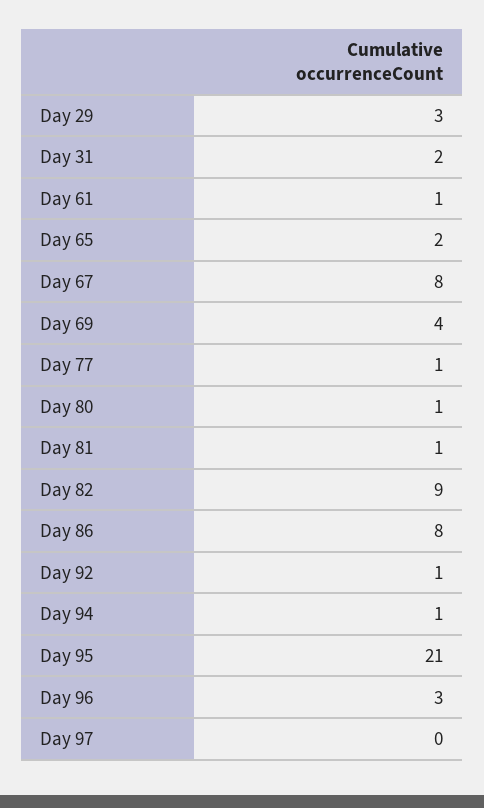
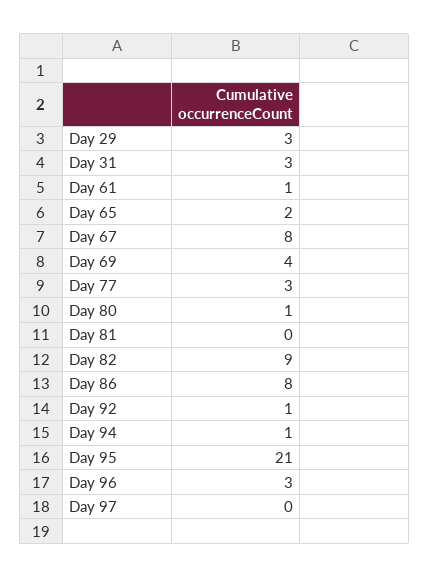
  {
    "Day 29": 3,
-   "Day 31": 2,
+   "Day 31": 3,
    "Day 61": 1,
    "Day 65": 2,
    "Day 67": 8,
    "Day 69": 4,
-   "Day 77": 1,
+   "Day 77": 3,
    "Day 80": 1,
-   "Day 81": 1,
+   "Day 81": 0,
    "Day 82": 9,
    "Day 86": 8,
    "Day 92": 1,
    "Day 94": 1,
    "Day 95": 21,
    "Day 96": 3,
    "Day 97": 0
  }

